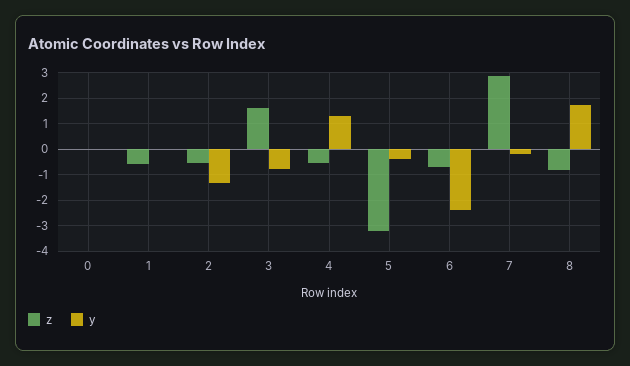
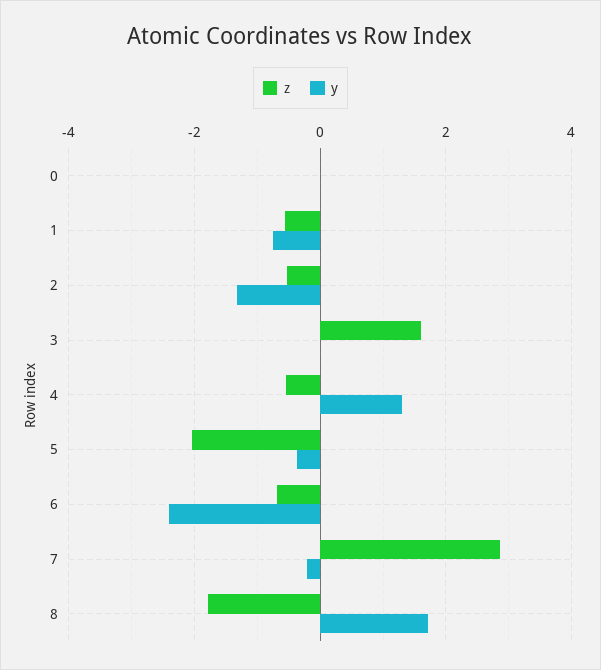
  {
    "z": {
      "0": 0,
      "1": -0.6,
      "2": -0.6,
      "3": 1.6,
      "4": -0.6,
-     "5": -3.25,
+     "5": -2,
      "6": -0.6,
      "7": 2.8,
-     "8": -0.75
+     "8": -1.8
    },
    "y": {
      "0": 0,
-     "1": 0,
+     "1": -0.8,
      "2": -1.4,
-     "3": -0.75,
+     "3": 0,
      "4": 1.4,
      "5": -0.4,
      "6": -2.4,
      "7": -0.2,
      "8": 1.8
    }
  }

